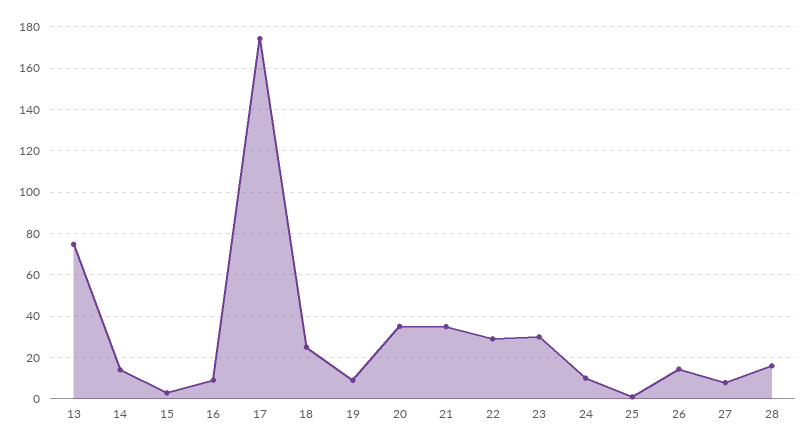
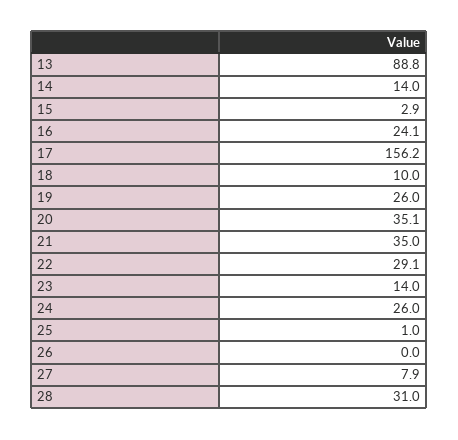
  {
-   "13": 75,
+   "13": 88.8,
    "14": 14,
    "15": 2.9,
-   "16": 10,
+   "16": 24.1,
-   "17": 175,
+   "17": 156.2,
-   "18": 25,
+   "18": 10,
-   "19": 10,
+   "19": 26,
    "20": 35.1,
    "21": 35,
    "22": 29.1,
-   "23": 30,
+   "23": 14,
-   "24": 10,
+   "24": 26,
    "25": 1,
-   "26": 15,
+   "26": 0,
    "27": 7.9,
-   "28": 15
+   "28": 31
  }

